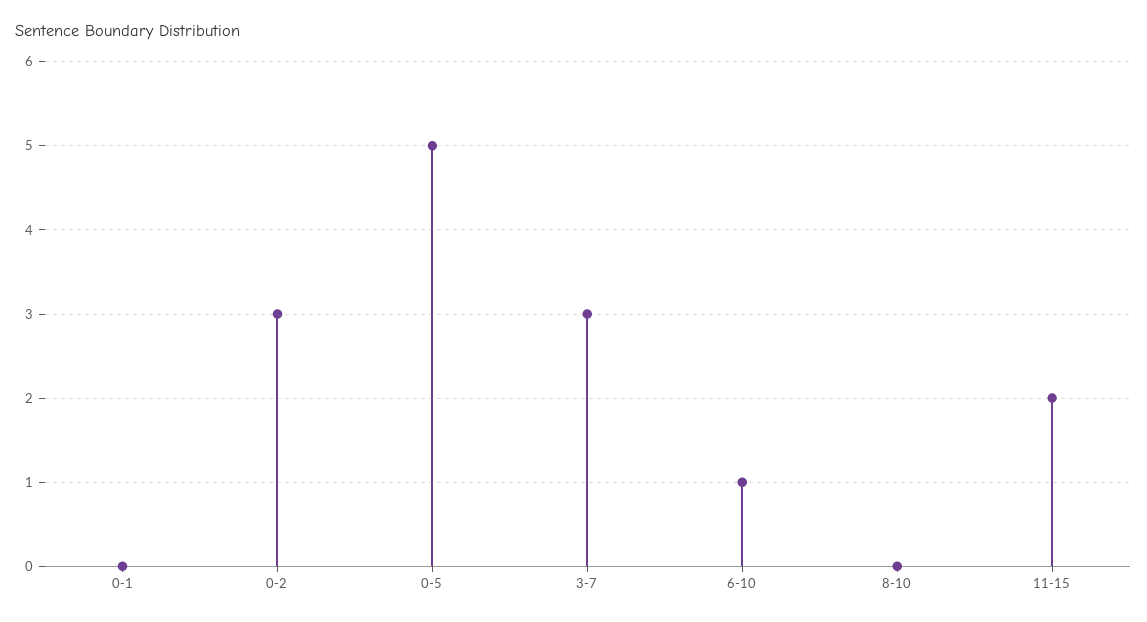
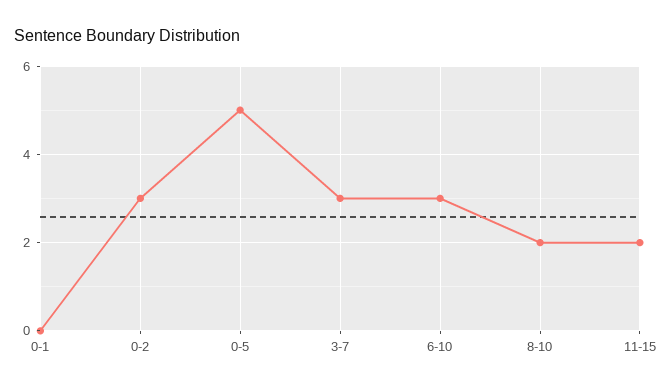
  {
    "0-1": 0,
    "0-2": 3,
    "0-5": 5,
    "3-7": 3,
-   "6-10": 1,
+   "6-10": 3,
-   "8-10": 0,
+   "8-10": 2,
    "11-15": 2
  }

